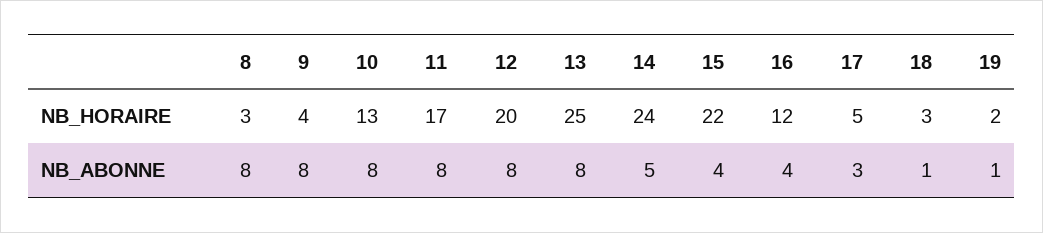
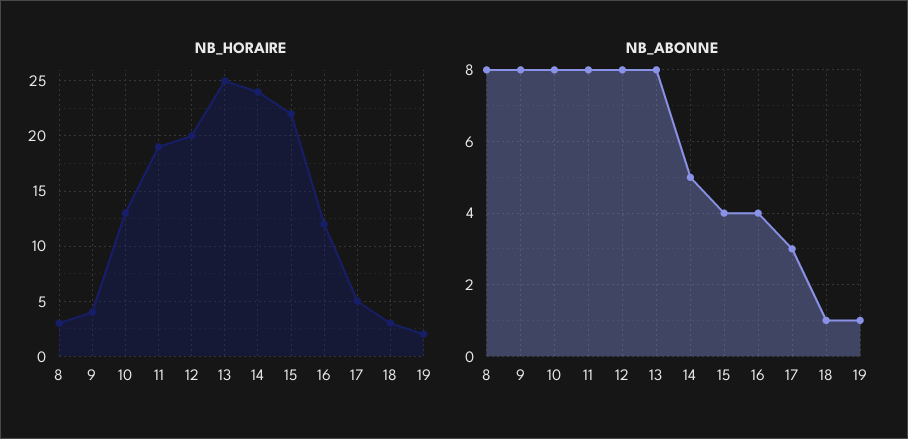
  {
    "NB_HORAIRE": {
      "8": 3,
      "9": 4,
      "10": 13,
-     "11": 17,
+     "11": 19,
      "12": 20,
      "13": 25,
      "14": 24,
      "15": 22,
      "16": 12,
      "17": 5,
      "18": 3,
      "19": 2
    },
    "NB_ABONNE": {
      "8": 8,
      "9": 8,
      "10": 8,
      "11": 8,
      "12": 8,
      "13": 8,
      "14": 5,
      "15": 4,
      "16": 4,
      "17": 3,
      "18": 1,
      "19": 1
    }
  }

